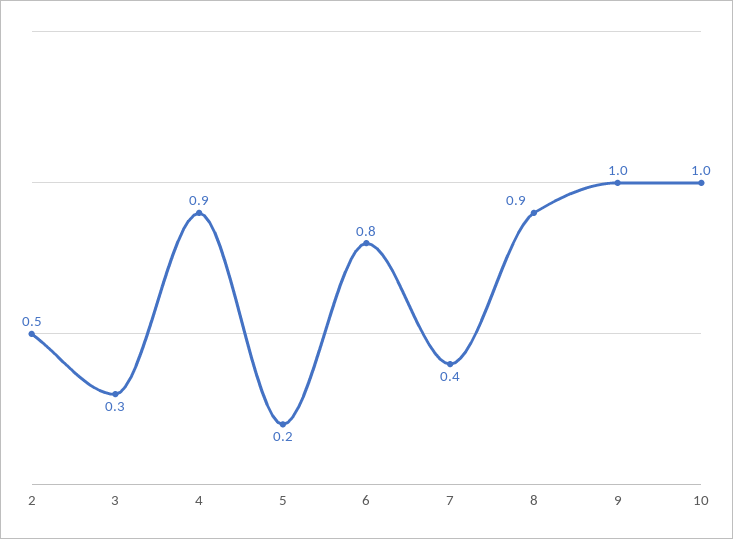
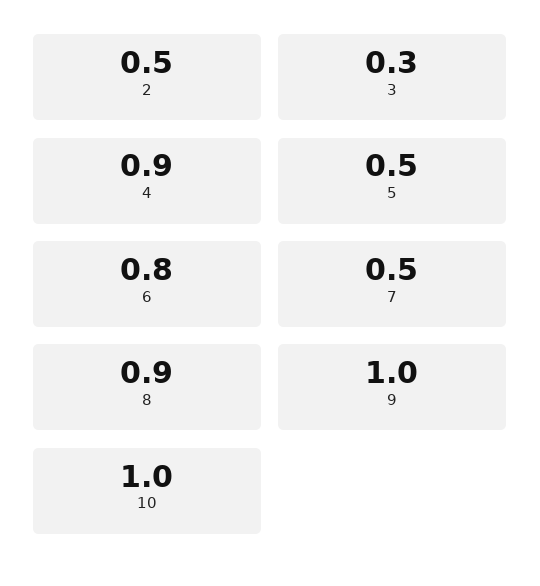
  {
    "2": 0.5,
    "3": 0.3,
    "4": 0.9,
-   "5": 0.2,
+   "5": 0.5,
    "6": 0.8,
-   "7": 0.4,
+   "7": 0.5,
    "8": 0.9,
    "9": 1,
    "10": 1
  }

